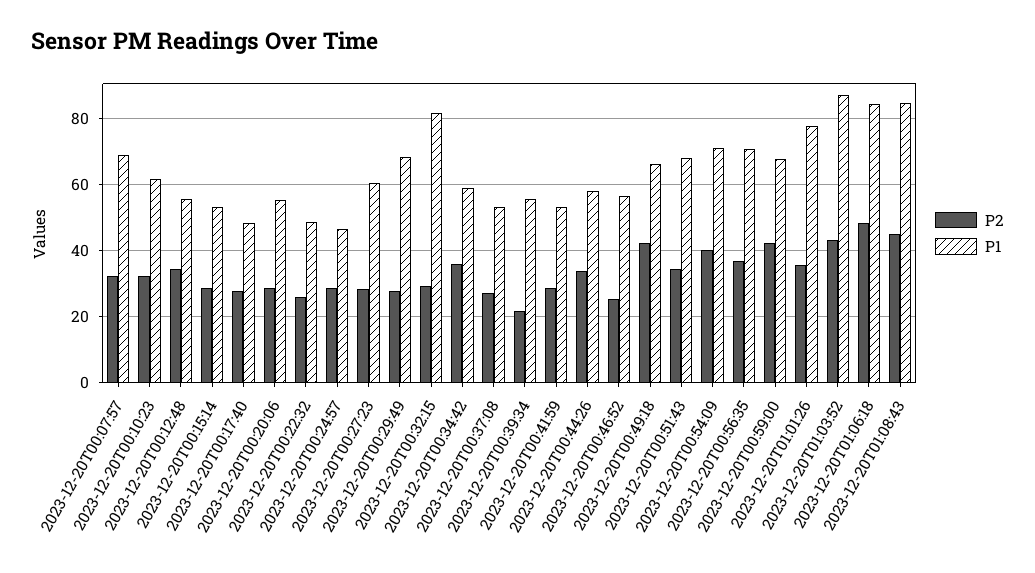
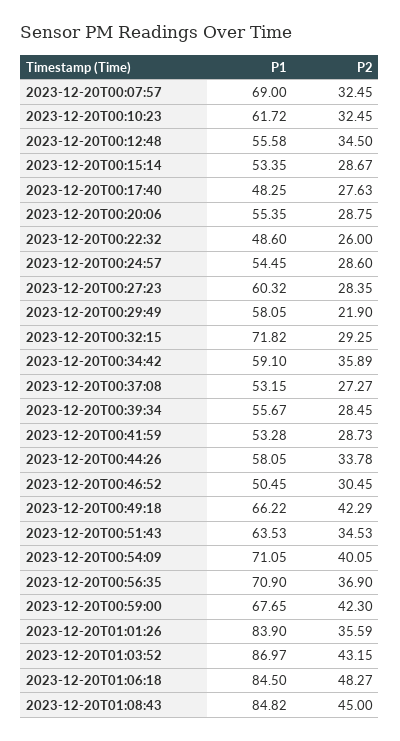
  {
    "P2": {
      "2023-12-20T00:07:57": 32.45,
      "2023-12-20T00:10:23": 32.45,
      "2023-12-20T00:12:48": 34.5,
      "2023-12-20T00:15:14": 28.67,
      "2023-12-20T00:17:40": 27.63,
      "2023-12-20T00:20:06": 28.75,
      "2023-12-20T00:22:32": 26,
      "2023-12-20T00:24:57": 28.6,
      "2023-12-20T00:27:23": 28.35,
-     "2023-12-20T00:29:49": 28,
+     "2023-12-20T00:29:49": 21.9,
      "2023-12-20T00:32:15": 29.25,
      "2023-12-20T00:34:42": 35.89,
      "2023-12-20T00:37:08": 27.27,
-     "2023-12-20T00:39:34": 22,
+     "2023-12-20T00:39:34": 28.45,
      "2023-12-20T00:41:59": 28.73,
      "2023-12-20T00:44:26": 33.78,
-     "2023-12-20T00:46:52": 26,
+     "2023-12-20T00:46:52": 30.45,
      "2023-12-20T00:49:18": 42.29,
      "2023-12-20T00:51:43": 34.53,
      "2023-12-20T00:54:09": 40.05,
      "2023-12-20T00:56:35": 36.9,
      "2023-12-20T00:59:00": 42.3,
      "2023-12-20T01:01:26": 35.59,
      "2023-12-20T01:03:52": 43.15,
      "2023-12-20T01:06:18": 48.27,
      "2023-12-20T01:08:43": 45
    },
    "P1": {
      "2023-12-20T00:07:57": 69,
      "2023-12-20T00:10:23": 61.72,
      "2023-12-20T00:12:48": 55.58,
      "2023-12-20T00:15:14": 53.35,
      "2023-12-20T00:17:40": 48.25,
      "2023-12-20T00:20:06": 55.35,
      "2023-12-20T00:22:32": 48.6,
-     "2023-12-20T00:24:57": 46,
+     "2023-12-20T00:24:57": 54.45,
      "2023-12-20T00:27:23": 60.32,
-     "2023-12-20T00:29:49": 68,
+     "2023-12-20T00:29:49": 58.05,
-     "2023-12-20T00:32:15": 82,
+     "2023-12-20T00:32:15": 71.82,
      "2023-12-20T00:34:42": 59.1,
      "2023-12-20T00:37:08": 53.15,
      "2023-12-20T00:39:34": 55.67,
      "2023-12-20T00:41:59": 53.28,
      "2023-12-20T00:44:26": 58.05,
-     "2023-12-20T00:46:52": 56,
+     "2023-12-20T00:46:52": 50.45,
      "2023-12-20T00:49:18": 66.22,
-     "2023-12-20T00:51:43": 68,
+     "2023-12-20T00:51:43": 63.53,
      "2023-12-20T00:54:09": 71.05,
      "2023-12-20T00:56:35": 70.9,
      "2023-12-20T00:59:00": 67.65,
-     "2023-12-20T01:01:26": 78,
+     "2023-12-20T01:01:26": 83.9,
      "2023-12-20T01:03:52": 86.97,
      "2023-12-20T01:06:18": 84.5,
      "2023-12-20T01:08:43": 84.82
    }
  }

